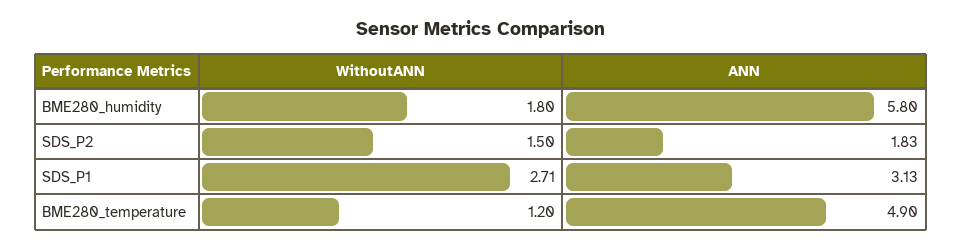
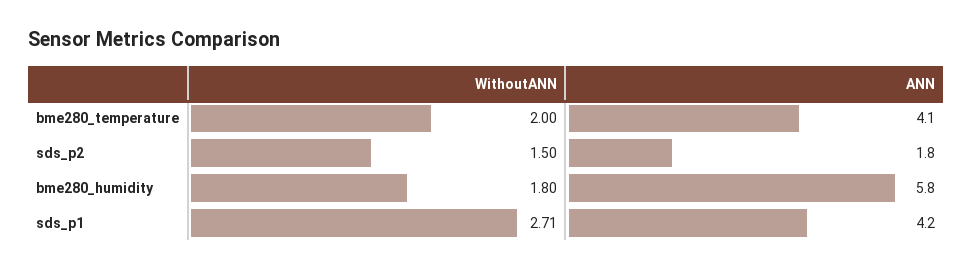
  {
    "WithoutANN": {
      "BME280_humidity": 1.8,
      "SDS_P2": 1.5,
      "SDS_P1": 2.71,
-     "BME280_temperature": 1.2
+     "BME280_temperature": 2
    },
    "ANN": {
      "BME280_humidity": 5.8,
      "SDS_P2": 1.83,
-     "SDS_P1": 3.13,
+     "SDS_P1": 4.2,
-     "BME280_temperature": 4.9
+     "BME280_temperature": 4.1
    }
  }

